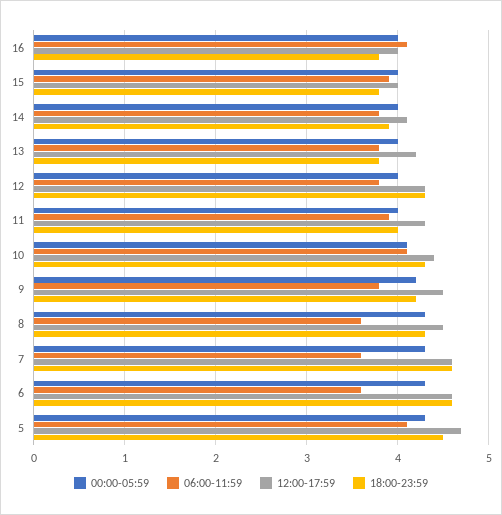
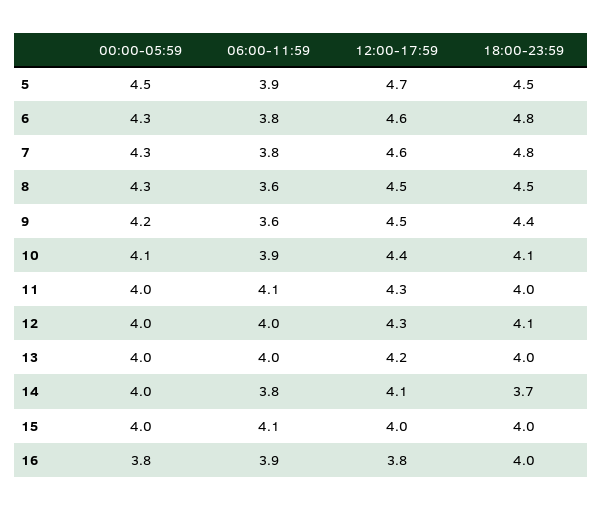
  {
    "00:00-05:59": {
-     "16": 4,
+     "16": 3.8,
      "15": 4,
      "14": 4,
      "13": 4,
      "12": 4,
      "11": 4,
      "10": 4.1,
      "9": 4.2,
      "8": 4.3,
      "7": 4.3,
      "6": 4.3,
-     "5": 4.3
+     "5": 4.5
    },
    "06:00-11:59": {
-     "16": 4.1,
+     "16": 3.9,
-     "15": 3.9,
+     "15": 4.1,
      "14": 3.8,
-     "13": 3.8,
+     "13": 4,
-     "12": 3.8,
+     "12": 4,
-     "11": 3.9,
+     "11": 4.1,
-     "10": 4.1,
+     "10": 3.9,
-     "9": 3.8,
+     "9": 3.6,
      "8": 3.6,
-     "7": 3.6,
+     "7": 3.8,
-     "6": 3.6,
+     "6": 3.8,
-     "5": 4.1
+     "5": 3.9
    },
    "12:00-17:59": {
-     "16": 4,
+     "16": 3.8,
      "15": 4,
      "14": 4.1,
      "13": 4.2,
      "12": 4.3,
      "11": 4.3,
      "10": 4.4,
      "9": 4.5,
      "8": 4.5,
      "7": 4.6,
      "6": 4.6,
      "5": 4.7
    },
    "18:00-23:59": {
-     "16": 3.8,
+     "16": 4,
-     "15": 3.8,
+     "15": 4,
-     "14": 3.9,
+     "14": 3.7,
-     "13": 3.8,
+     "13": 4,
-     "12": 4.3,
+     "12": 4.1,
      "11": 4,
-     "10": 4.3,
+     "10": 4.1,
-     "9": 4.2,
+     "9": 4.4,
-     "8": 4.3,
+     "8": 4.5,
-     "7": 4.6,
+     "7": 4.8,
-     "6": 4.6,
+     "6": 4.8,
      "5": 4.5
    }
  }

